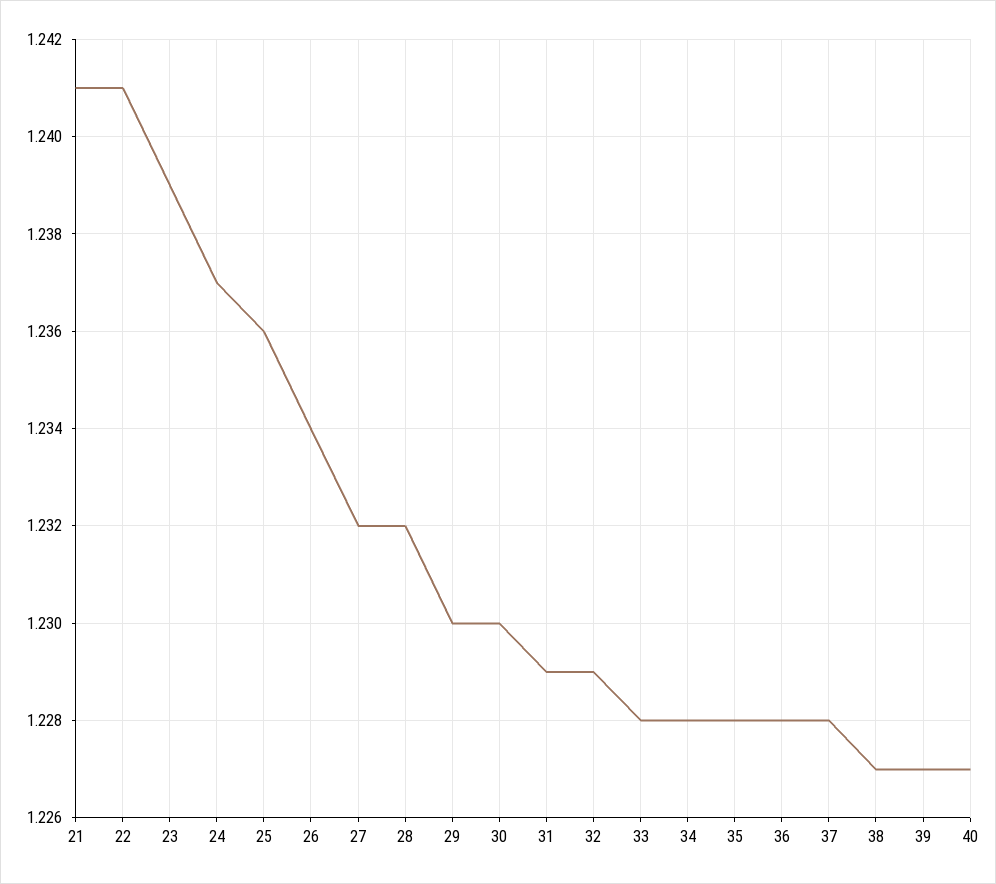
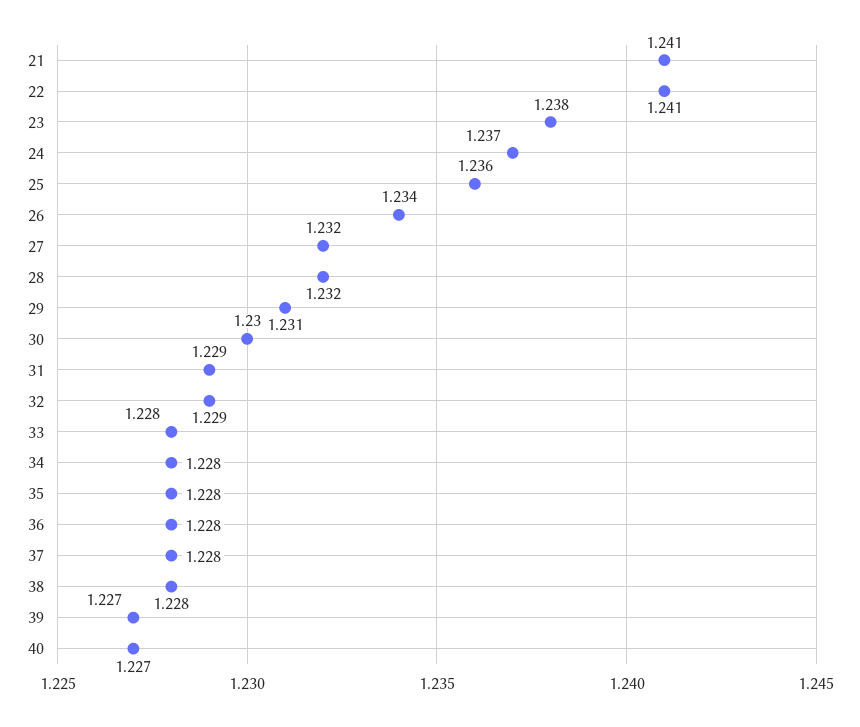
  {
    "21": 1.241,
    "22": 1.241,
-   "23": 1.239,
+   "23": 1.238,
    "24": 1.237,
    "25": 1.236,
    "26": 1.234,
    "27": 1.232,
    "28": 1.232,
-   "29": 1.23,
+   "29": 1.231,
    "30": 1.23,
    "31": 1.229,
    "32": 1.229,
    "33": 1.228,
    "34": 1.228,
    "35": 1.228,
    "36": 1.228,
    "37": 1.228,
-   "38": 1.227,
+   "38": 1.228,
    "39": 1.227,
    "40": 1.227
  }

